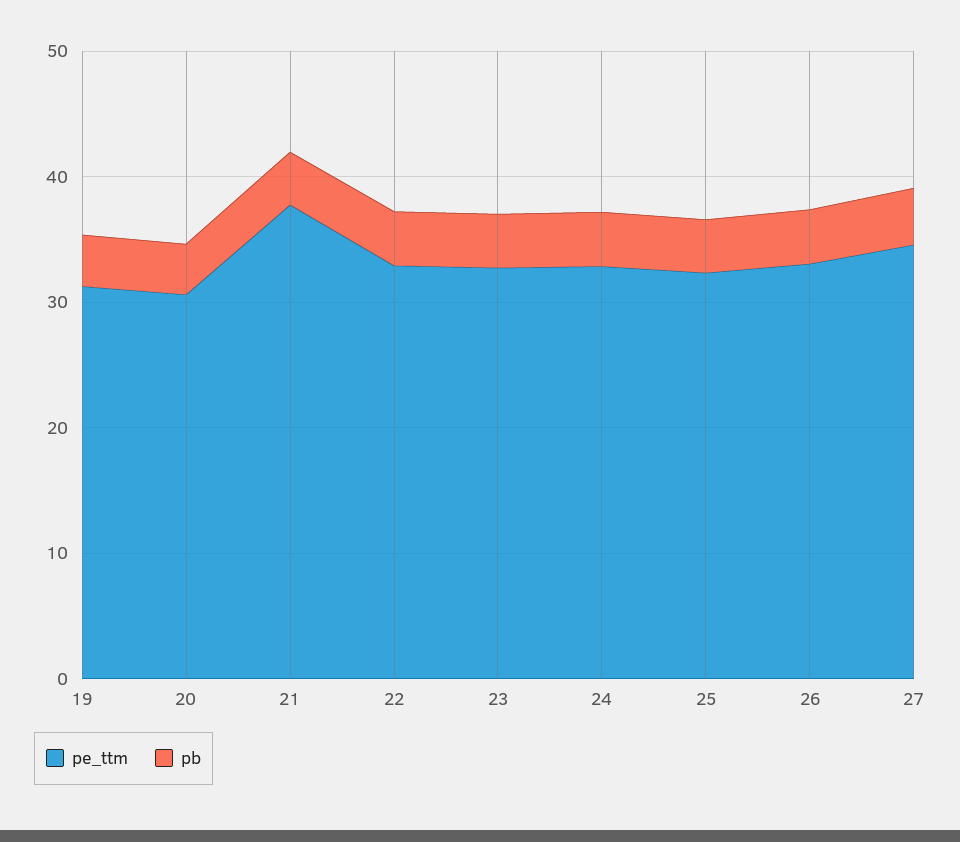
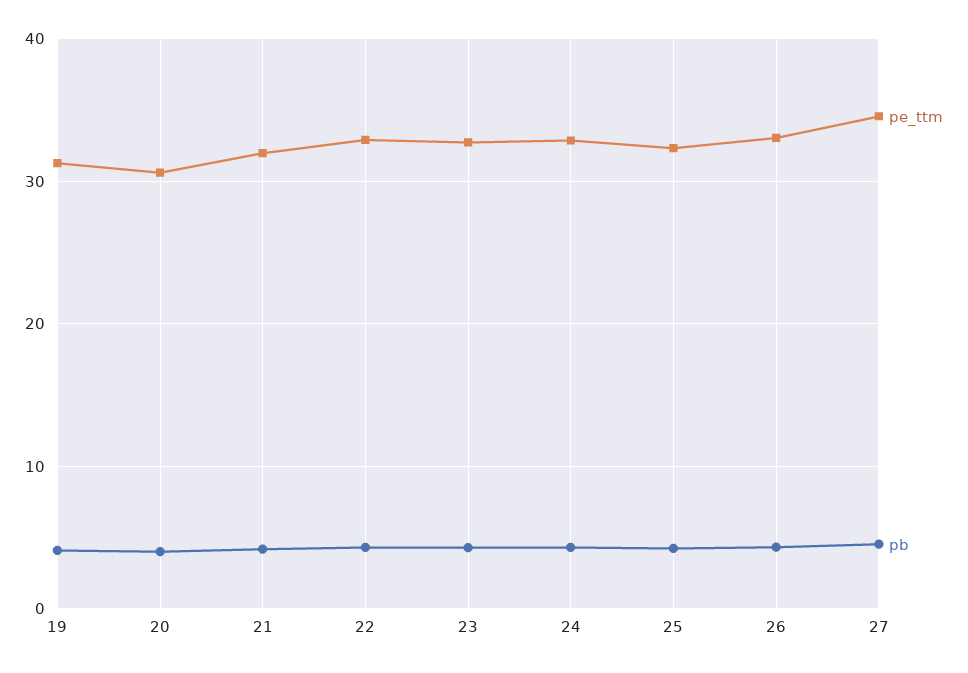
  {
    "pe_ttm": {
      "19": 31,
      "20": 31,
-     "21": 38,
+     "21": 32,
      "22": 33,
      "23": 33,
      "24": 33,
      "25": 32,
      "26": 33,
      "27": 35
    },
    "pb": {
      "19": 4,
      "20": 4,
      "21": 4,
      "22": 4,
      "23": 4,
      "24": 4,
      "25": 4,
      "26": 4,
      "27": 5
    }
  }

